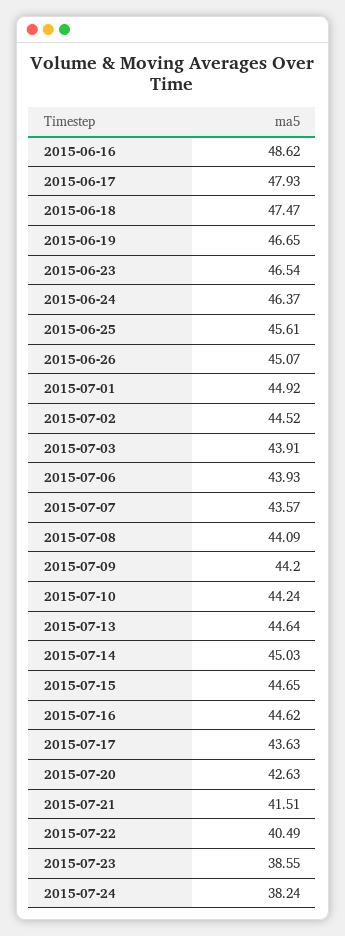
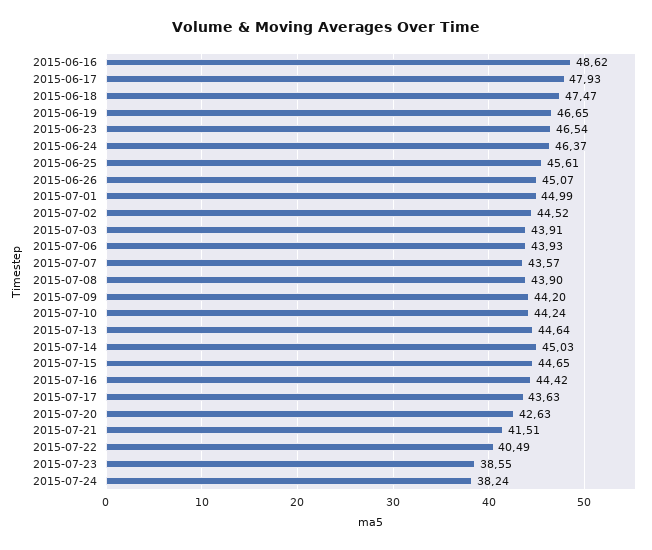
  {
    "2015-06-16": 48.62,
    "2015-06-17": 47.93,
    "2015-06-18": 47.47,
    "2015-06-19": 46.65,
    "2015-06-23": 46.54,
    "2015-06-24": 46.37,
    "2015-06-25": 45.61,
    "2015-06-26": 45.07,
-   "2015-07-01": 44.92,
+   "2015-07-01": 44.99,
    "2015-07-02": 44.52,
    "2015-07-03": 43.91,
    "2015-07-06": 43.93,
    "2015-07-07": 43.57,
-   "2015-07-08": 44.09,
+   "2015-07-08": 43.9,
    "2015-07-09": 44.2,
    "2015-07-10": 44.24,
    "2015-07-13": 44.64,
    "2015-07-14": 45.03,
    "2015-07-15": 44.65,
-   "2015-07-16": 44.62,
+   "2015-07-16": 44.42,
    "2015-07-17": 43.63,
    "2015-07-20": 42.63,
    "2015-07-21": 41.51,
    "2015-07-22": 40.49,
    "2015-07-23": 38.55,
    "2015-07-24": 38.24
  }

